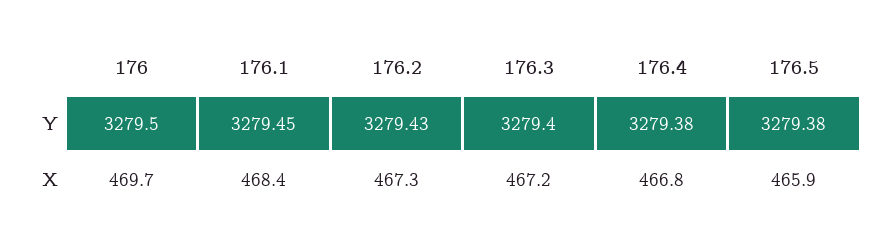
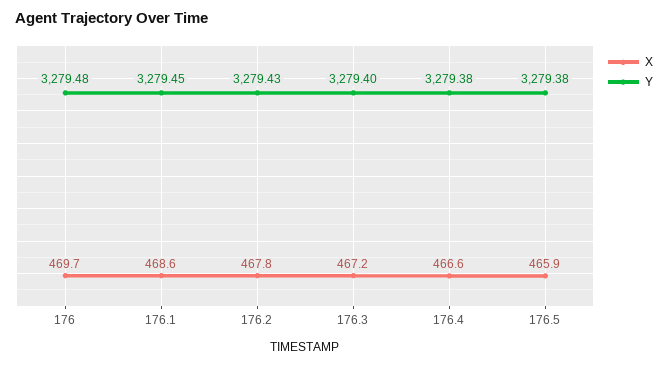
  {
    "Y": {
-     "176": 3279.5,
+     "176": 3279.48,
      "176.1": 3279.45,
      "176.2": 3279.43,
      "176.3": 3279.4,
      "176.4": 3279.38,
      "176.5": 3279.38
    },
    "X": {
      "176": 469.7,
-     "176.1": 468.4,
+     "176.1": 468.6,
-     "176.2": 467.3,
+     "176.2": 467.8,
      "176.3": 467.2,
-     "176.4": 466.8,
+     "176.4": 466.6,
      "176.5": 465.9
    }
  }

